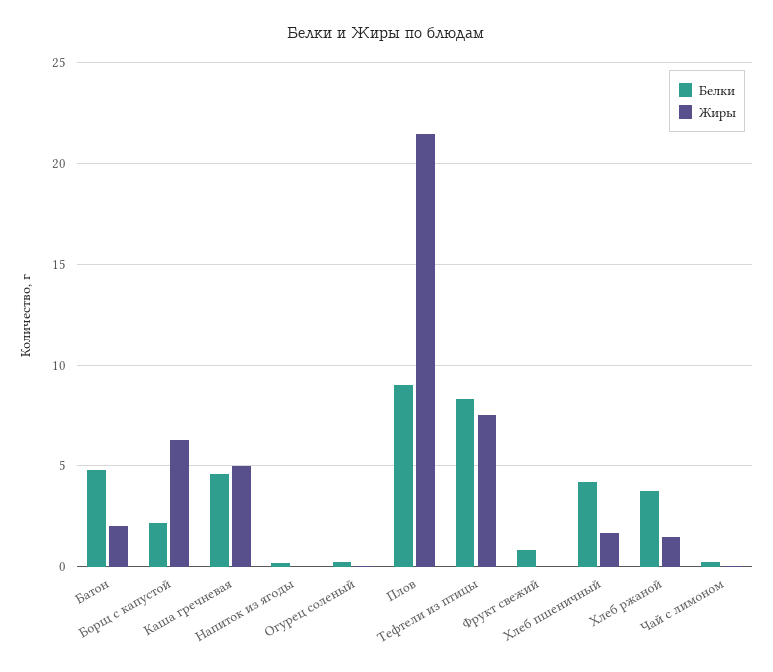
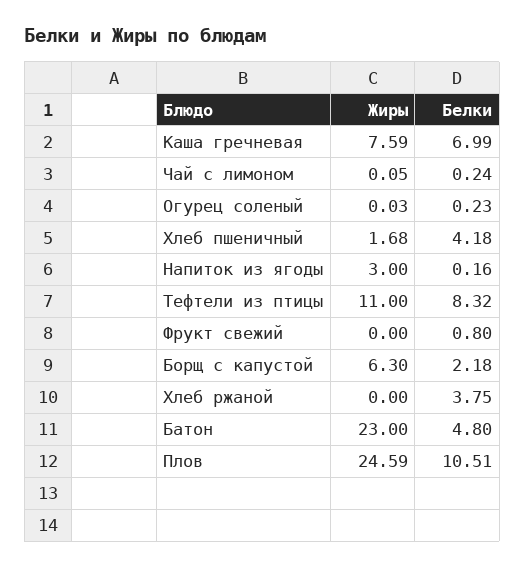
  {
    "Белки": {
      "Батон": 4.8,
      "Борщ с капустой": 2.18,
-     "Каша гречневая": 4.5,
+     "Каша гречневая": 6.99,
      "Напиток из ягоды": 0.16,
      "Огурец соленый": 0.23,
-     "Плов": 9,
+     "Плов": 10.51,
      "Тефтели из птицы": 8.32,
      "Фрукт свежий": 0.8,
      "Хлеб пшеничный": 4.18,
      "Хлеб ржаной": 3.75,
      "Чай с лимоном": 0.24
    },
    "Жиры": {
-     "Батон": 2,
+     "Батон": 23,
      "Борщ с капустой": 6.3,
-     "Каша гречневая": 5,
+     "Каша гречневая": 7.59,
-     "Напиток из ягоды": 0,
+     "Напиток из ягоды": 3,
      "Огурец соленый": 0.03,
-     "Плов": 21.5,
+     "Плов": 24.59,
-     "Тефтели из птицы": 7.5,
+     "Тефтели из птицы": 11,
      "Фрукт свежий": 0,
      "Хлеб пшеничный": 1.68,
-     "Хлеб ржаной": 1.5,
+     "Хлеб ржаной": 0,
      "Чай с лимоном": 0.05
    }
  }

